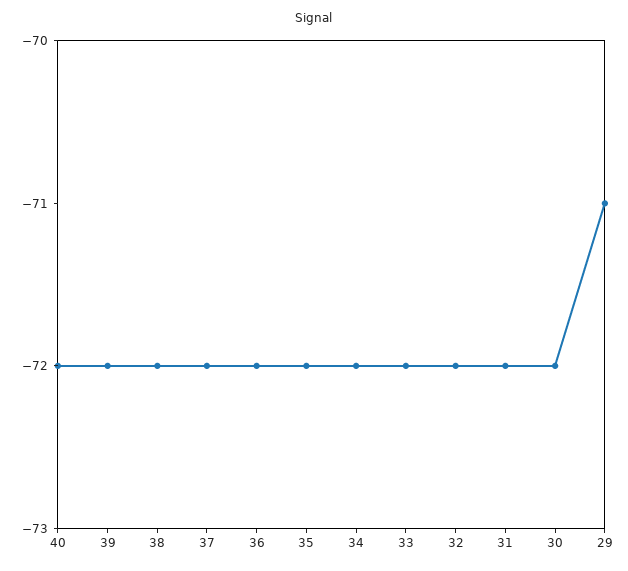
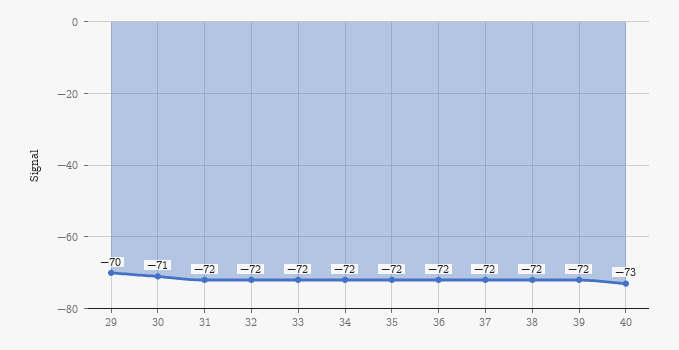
  {
-   "40": -72,
+   "40": -73,
    "39": -72,
    "38": -72,
    "37": -72,
    "36": -72,
    "35": -72,
    "34": -72,
    "33": -72,
    "32": -72,
    "31": -72,
-   "30": -72,
+   "30": -71,
-   "29": -71
+   "29": -70
  }

